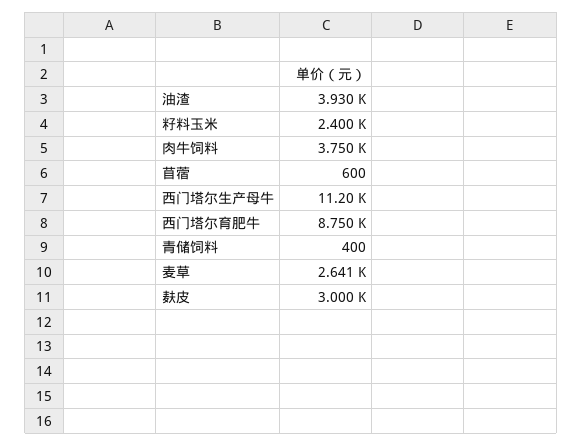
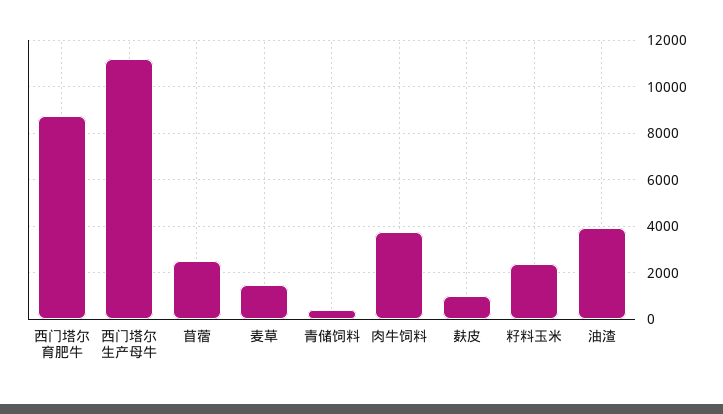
  {
    "油渣": 3930,
    "籽料玉米": 2400,
    "肉牛饲料": 3750,
-   "苜蓿": 600,
+   "苜蓿": 2500,
    "西门塔尔生产母牛": 11200,
    "西门塔尔育肥牛": 8750,
    "青储饲料": 400,
-   "麦草": 2641,
+   "麦草": 1500,
-   "麸皮": 3000
+   "麸皮": 1000
  }

